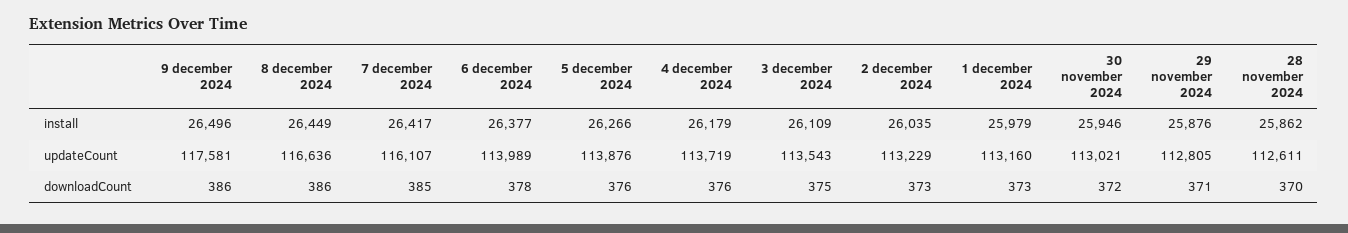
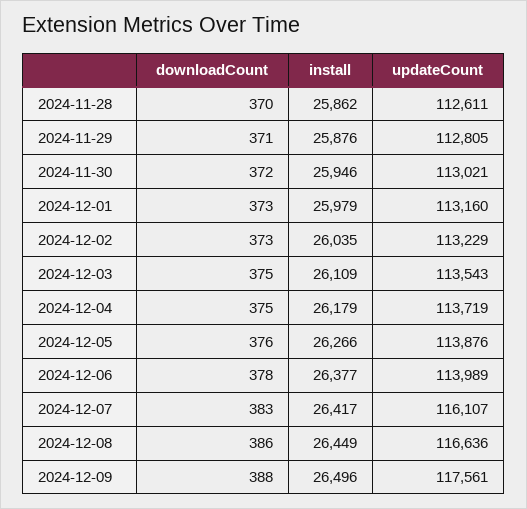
  {
    "9 december 2024": {
      "install": 26496,
-     "updateCount": 117581,
+     "updateCount": 117561,
-     "downloadCount": 386
+     "downloadCount": 388
    },
    "8 december 2024": {
      "install": 26449,
      "updateCount": 116636,
      "downloadCount": 386
    },
    "7 december 2024": {
      "install": 26417,
      "updateCount": 116107,
-     "downloadCount": 385
+     "downloadCount": 383
    },
    "6 december 2024": {
      "install": 26377,
      "updateCount": 113989,
      "downloadCount": 378
    },
    "5 december 2024": {
      "install": 26266,
      "updateCount": 113876,
      "downloadCount": 376
    },
    "4 december 2024": {
      "install": 26179,
      "updateCount": 113719,
-     "downloadCount": 376
+     "downloadCount": 375
    },
    "3 december 2024": {
      "install": 26109,
      "updateCount": 113543,
      "downloadCount": 375
    },
    "2 december 2024": {
      "install": 26035,
      "updateCount": 113229,
      "downloadCount": 373
    },
    "1 december 2024": {
      "install": 25979,
      "updateCount": 113160,
      "downloadCount": 373
    },
    "30 november 2024": {
      "install": 25946,
      "updateCount": 113021,
      "downloadCount": 372
    },
    "29 november 2024": {
      "install": 25876,
      "updateCount": 112805,
      "downloadCount": 371
    },
    "28 november 2024": {
      "install": 25862,
      "updateCount": 112611,
      "downloadCount": 370
    }
  }

